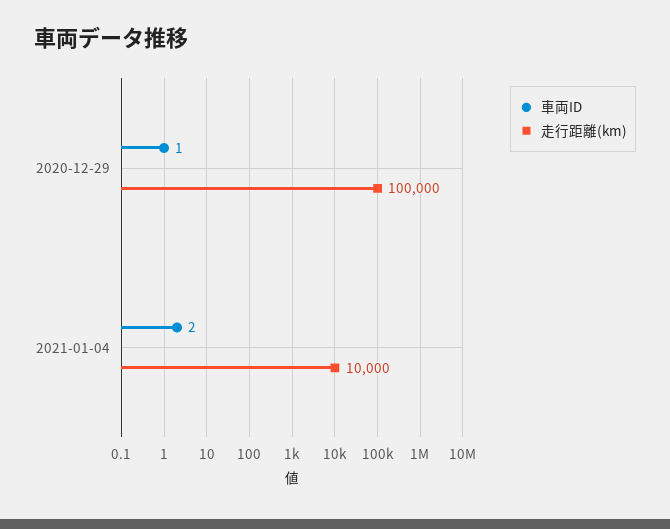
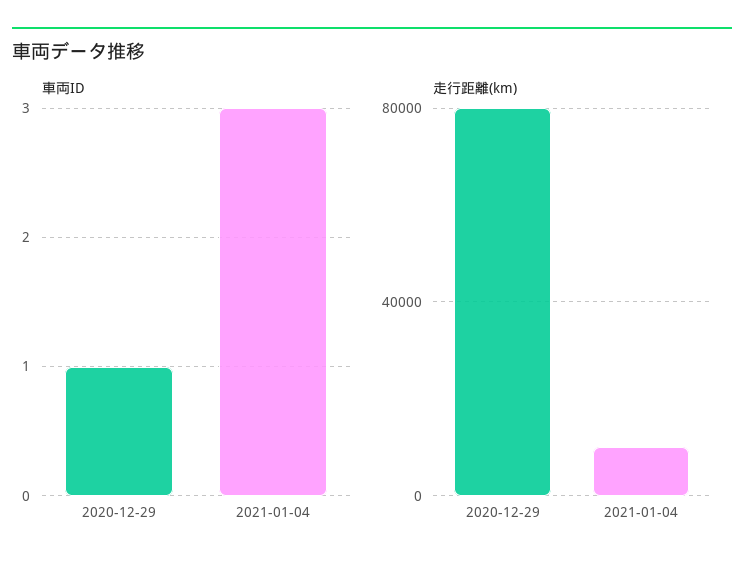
  {
    "車両ID": {
      "2020-12-29": 1,
-     "2021-01-04": 2
+     "2021-01-04": 3
    },
    "走行距離(km)": {
-     "2020-12-29": 100000,
+     "2020-12-29": 80000,
      "2021-01-04": 10000
    }
  }

